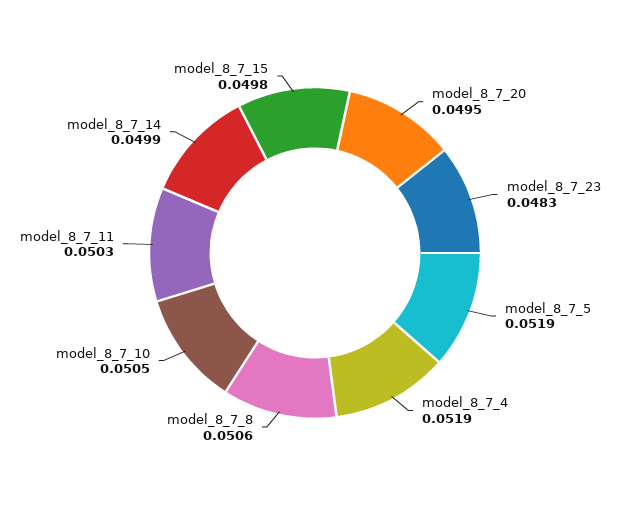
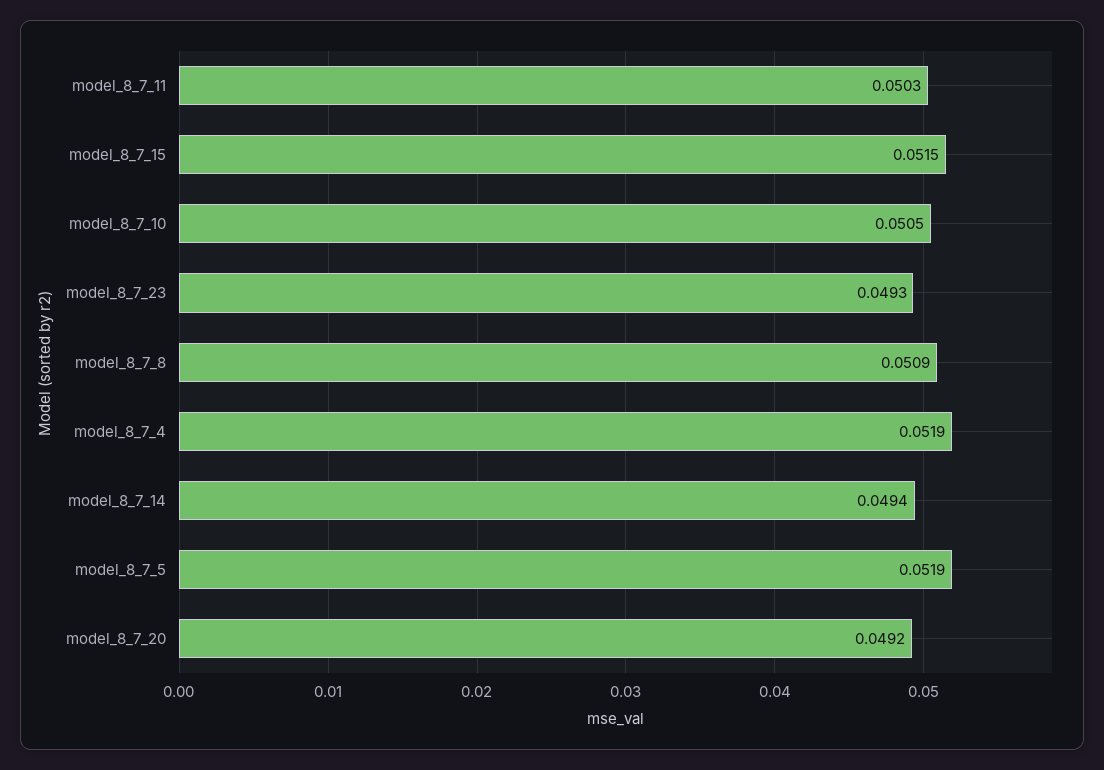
  {
-   "model_8_7_20": 0.0495,
+   "model_8_7_20": 0.0492,
-   "model_8_7_23": 0.0483,
+   "model_8_7_23": 0.0493,
    "model_8_7_5": 0.0519,
    "model_8_7_4": 0.0519,
-   "model_8_7_8": 0.0506,
+   "model_8_7_8": 0.0509,
    "model_8_7_10": 0.0505,
    "model_8_7_11": 0.0503,
-   "model_8_7_14": 0.0499,
+   "model_8_7_14": 0.0494,
-   "model_8_7_15": 0.0498
+   "model_8_7_15": 0.0515
  }

